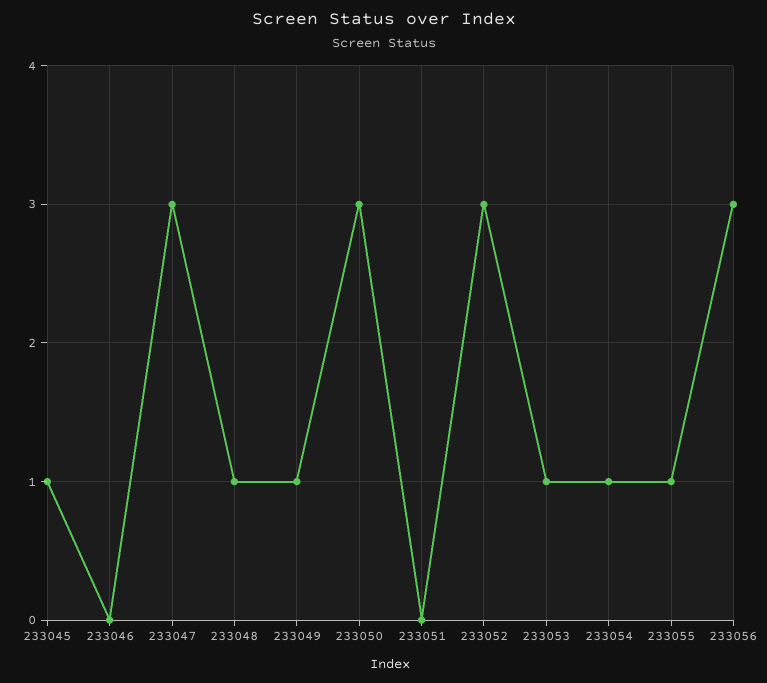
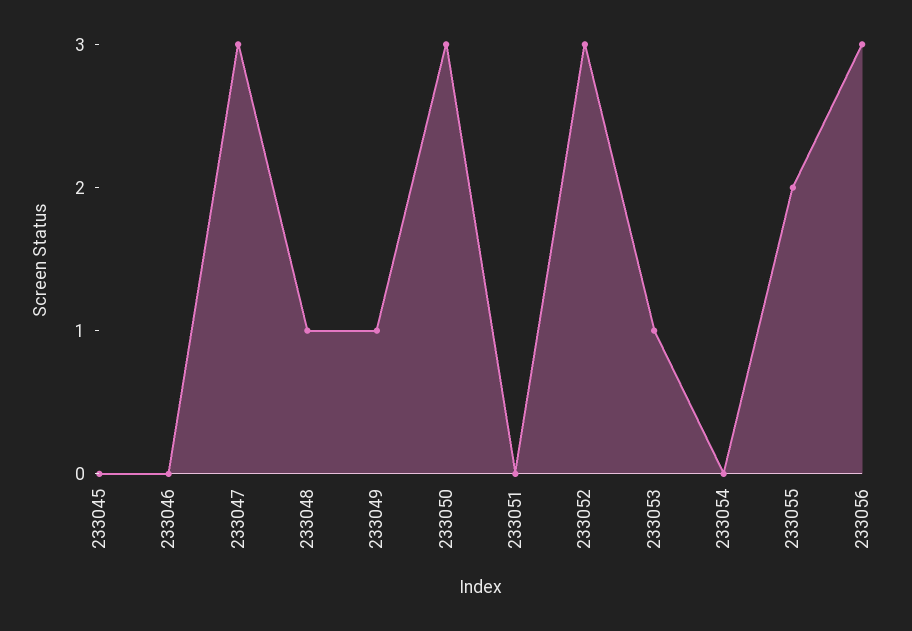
  {
-   "233045": 1,
+   "233045": 0,
    "233046": 0,
    "233047": 3,
    "233048": 1,
    "233049": 1,
    "233050": 3,
    "233051": 0,
    "233052": 3,
    "233053": 1,
-   "233054": 1,
+   "233054": 0,
-   "233055": 1,
+   "233055": 2,
    "233056": 3
  }

